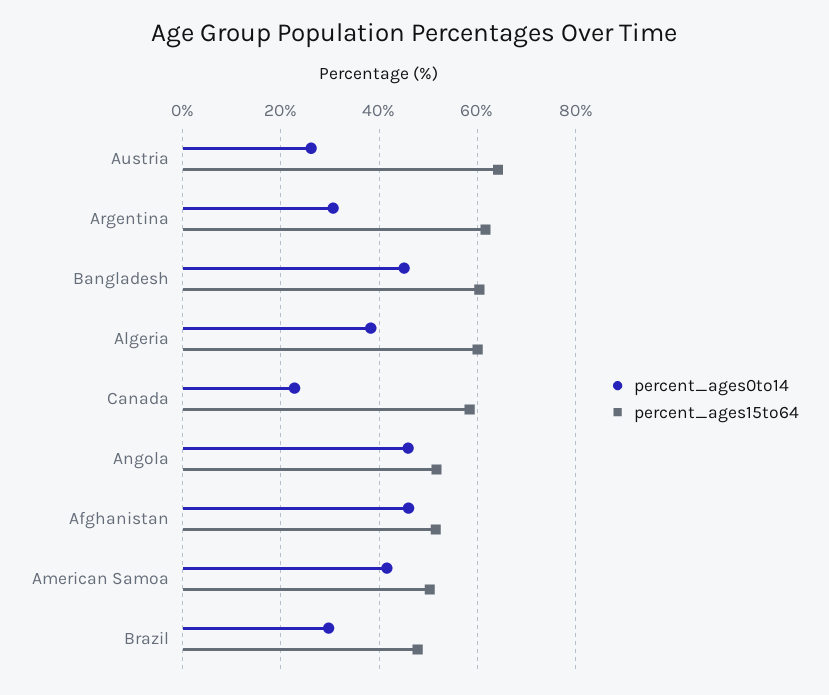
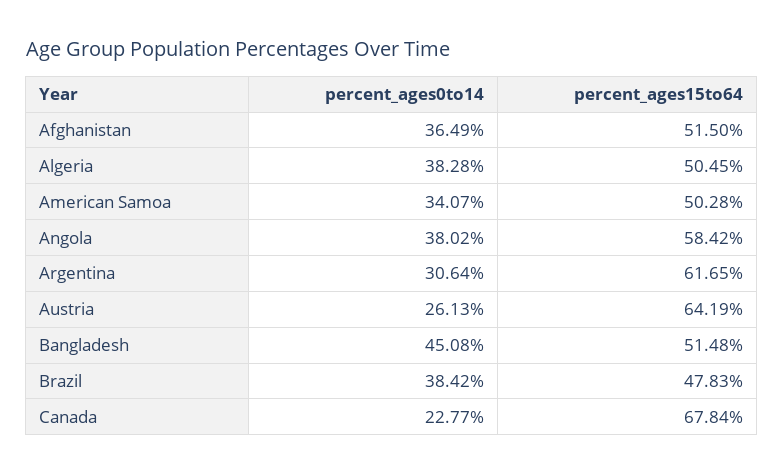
  {
    "percent_ages0to14": {
      "Austria": 26.13,
      "Argentina": 30.64,
      "Bangladesh": 45.08,
      "Algeria": 38.28,
      "Canada": 22.77,
-     "Angola": 46,
+     "Angola": 38.02,
-     "Afghanistan": 46,
+     "Afghanistan": 36.49,
-     "American Samoa": 42,
+     "American Samoa": 34.07,
-     "Brazil": 30
+     "Brazil": 38.42
    },
    "percent_ages15to64": {
      "Austria": 64.19,
      "Argentina": 61.65,
-     "Bangladesh": 60,
+     "Bangladesh": 51.48,
-     "Algeria": 60,
+     "Algeria": 50.45,
-     "Canada": 58,
+     "Canada": 67.84,
-     "Angola": 52,
+     "Angola": 58.42,
      "Afghanistan": 51.5,
      "American Samoa": 50.28,
      "Brazil": 47.83
    }
  }

